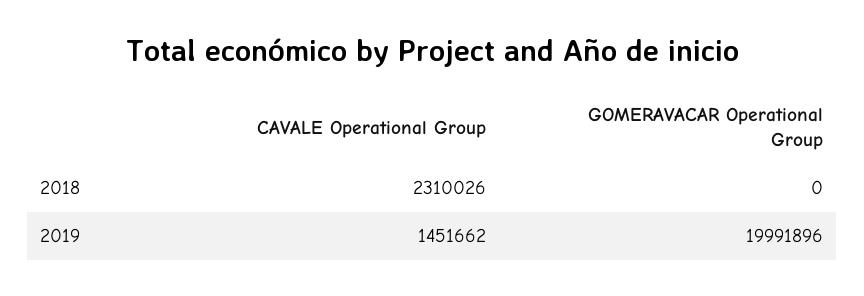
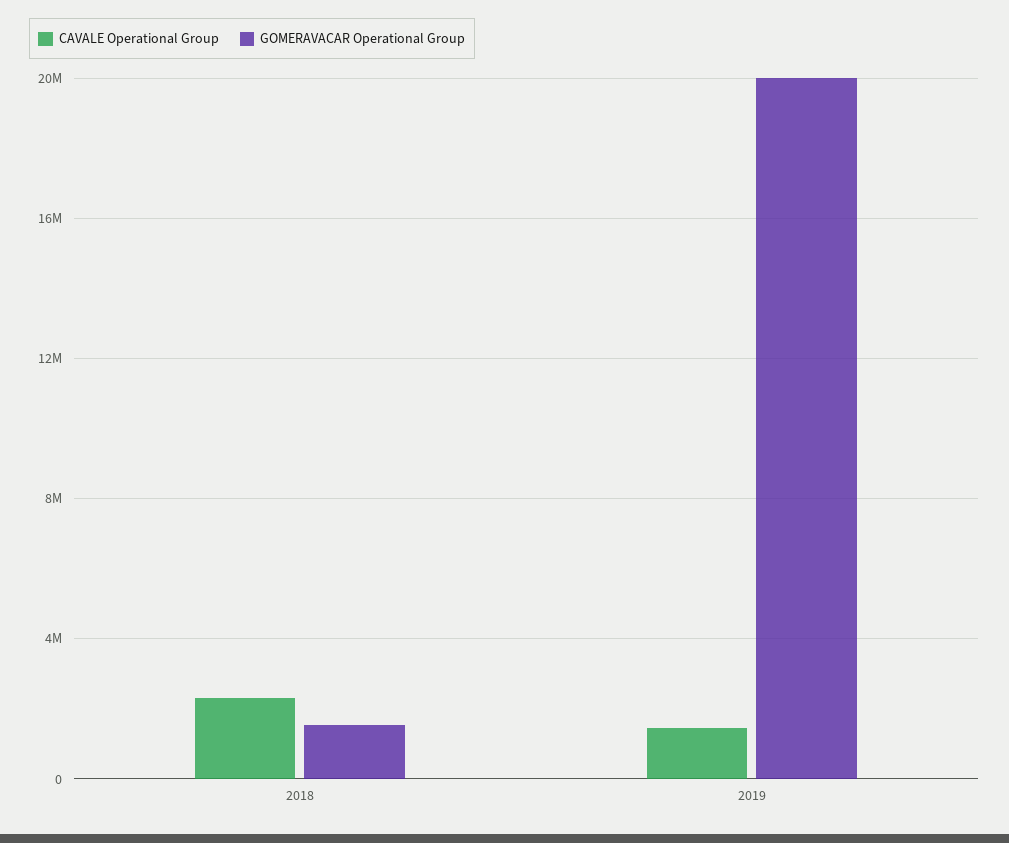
  {
    "CAVALE Operational Group": {
      "2018": 2310026,
      "2019": 1451662
    },
    "GOMERAVACAR Operational Group": {
-     "2018": 0,
+     "2018": 1500000,
      "2019": 19991896
    }
  }

